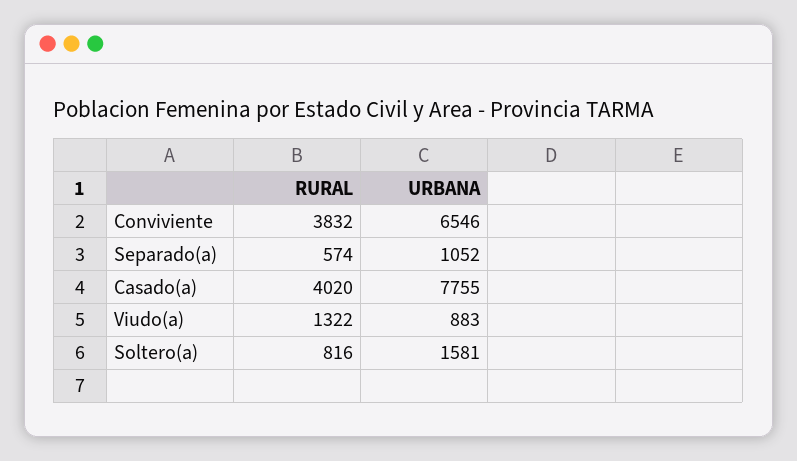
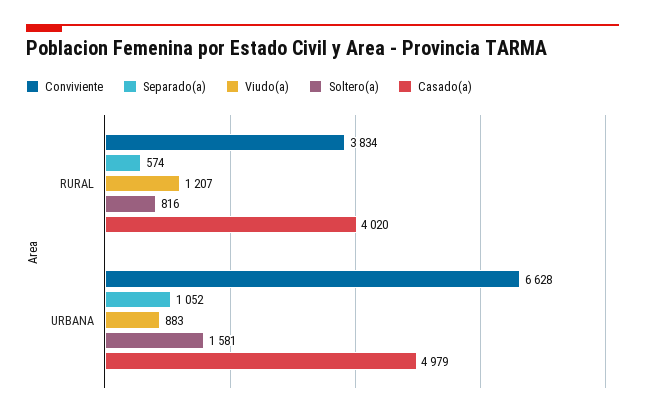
  {
    "Conviviente": {
-     "RURAL": 3832,
+     "RURAL": 3834,
-     "URBANA": 6546
+     "URBANA": 6628
    },
    "Separado(a)": {
      "RURAL": 574,
      "URBANA": 1052
    },
    "Casado(a)": {
      "RURAL": 4020,
-     "URBANA": 7755
+     "URBANA": 4979
    },
    "Viudo(a)": {
-     "RURAL": 1322,
+     "RURAL": 1207,
      "URBANA": 883
    },
    "Soltero(a)": {
      "RURAL": 816,
      "URBANA": 1581
    }
  }

